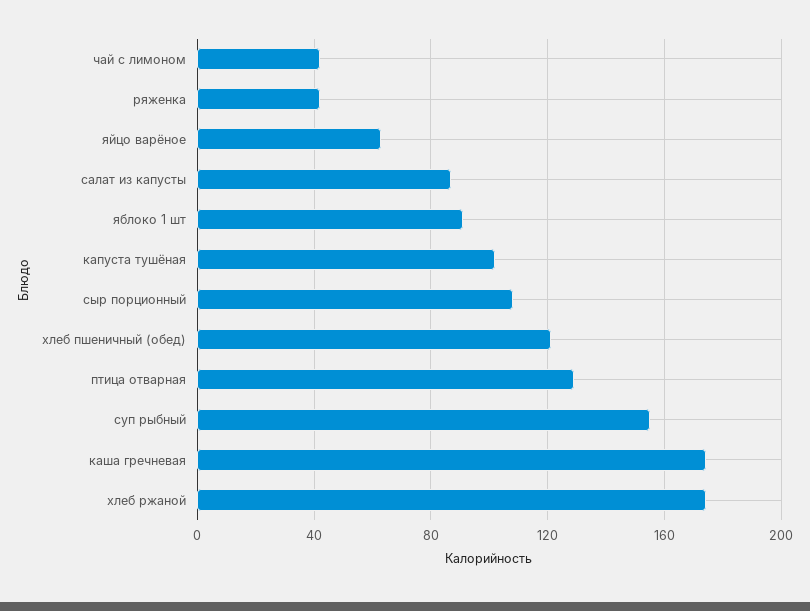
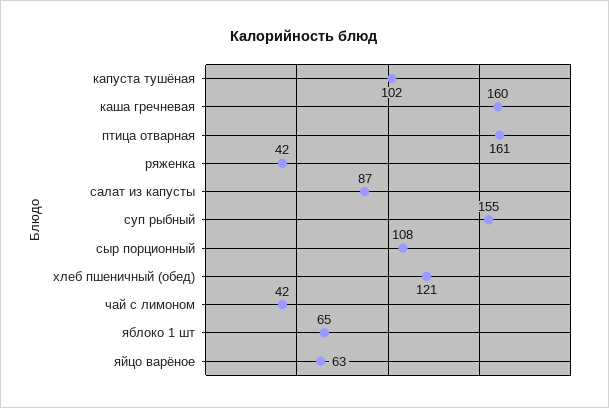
  {
    "чай с лимоном": 42,
    "ряженка": 42,
    "яйцо варёное": 63,
    "салат из капусты": 87,
-   "яблоко 1 шт": 90,
+   "яблоко 1 шт": 65,
    "капуста тушёная": 102,
    "сыр порционный": 108,
    "хлеб пшеничный (обед)": 121,
-   "птица отварная": 130,
+   "птица отварная": 161,
    "суп рыбный": 155,
-   "каша гречневая": 175,
+   "каша гречневая": 160
-   "хлеб ржаной": 175
  }

